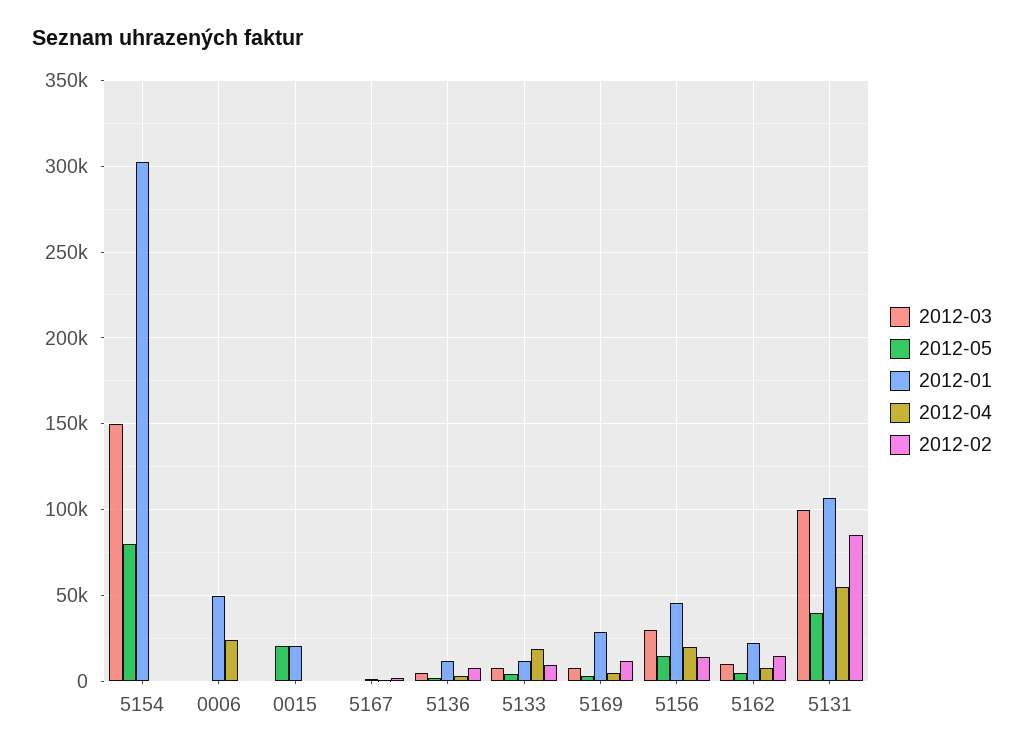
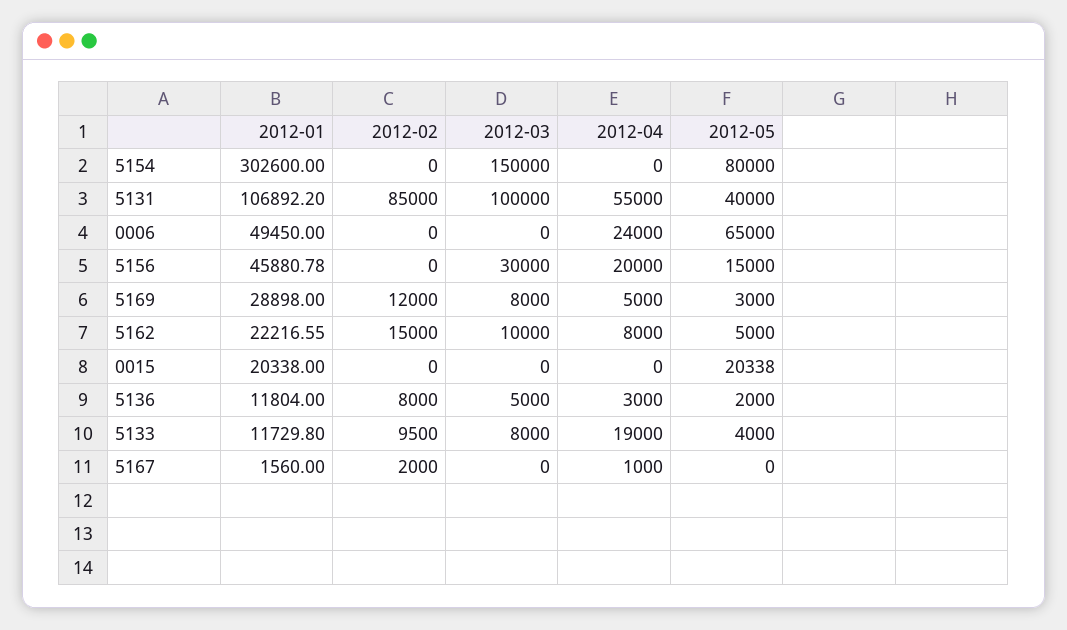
  {
    "2012-03": {
      "5154": 150000,
      "0006": 0,
      "0015": 0,
      "5167": 0,
      "5136": 5000,
      "5133": 8000,
      "5169": 8000,
      "5156": 30000,
      "5162": 10000,
      "5131": 100000
    },
    "2012-05": {
      "5154": 80000,
-     "0006": 0,
+     "0006": 65000,
      "0015": 20338,
      "5167": 0,
      "5136": 2000,
      "5133": 4000,
      "5169": 3000,
      "5156": 15000,
      "5162": 5000,
      "5131": 40000
    },
    "2012-01": {
      "5154": 302600,
      "0006": 49450,
      "0015": 20338,
      "5167": 1560,
      "5136": 11804,
      "5133": 11729.8,
      "5169": 28898,
      "5156": 45880.78,
      "5162": 22216.55,
      "5131": 106892.2
    },
    "2012-04": {
      "5154": 0,
      "0006": 24000,
      "0015": 0,
      "5167": 1000,
      "5136": 3000,
      "5133": 19000,
      "5169": 5000,
      "5156": 20000,
      "5162": 8000,
      "5131": 55000
    },
    "2012-02": {
      "5154": 0,
      "0006": 0,
      "0015": 0,
      "5167": 2000,
      "5136": 8000,
      "5133": 9500,
      "5169": 12000,
-     "5156": 15000,
+     "5156": 0,
      "5162": 15000,
      "5131": 85000
    }
  }

